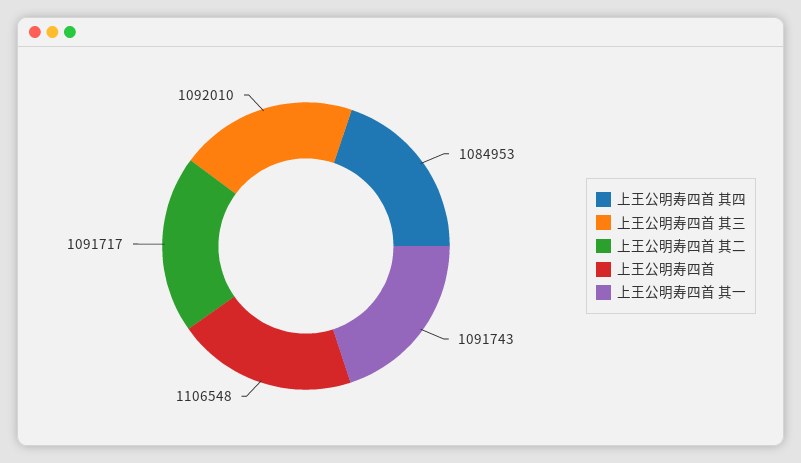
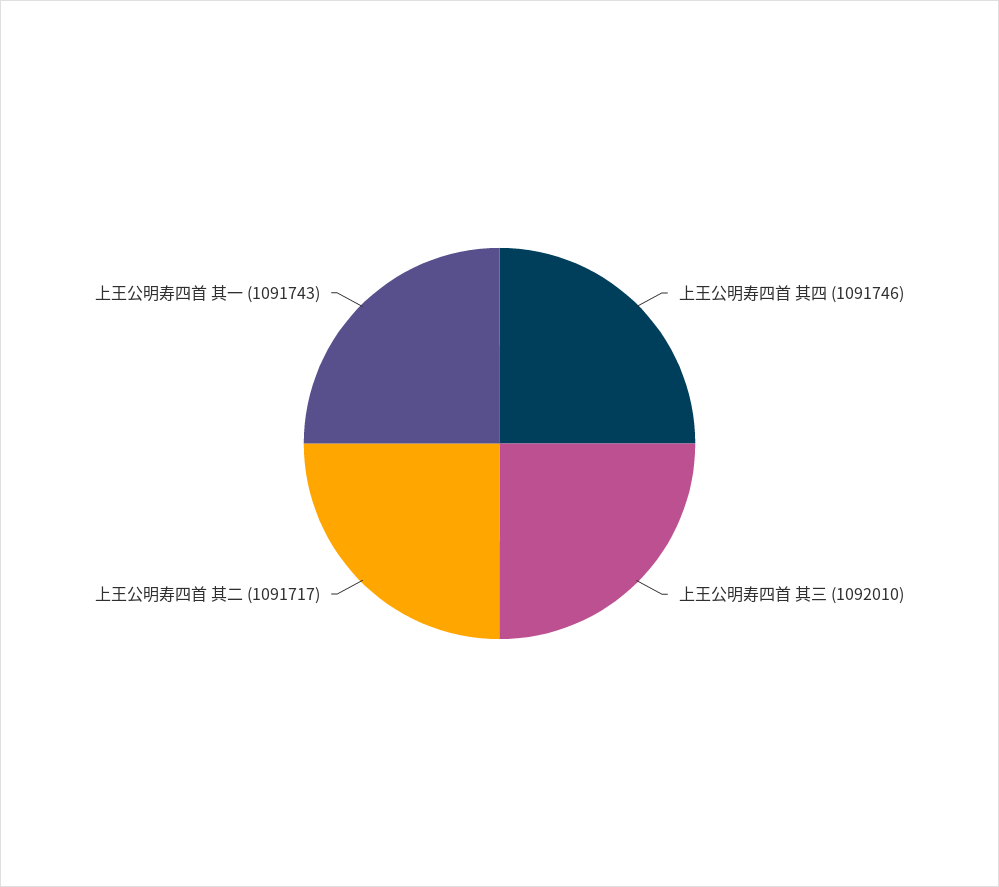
  {
-   "上王公明寿四首 其四": 1084953,
+   "上王公明寿四首 其四": 1091746,
    "上王公明寿四首 其三": 1092010,
    "上王公明寿四首 其二": 1091717,
-   "上王公明寿四首": 1106548,
    "上王公明寿四首 其一": 1091743
  }

